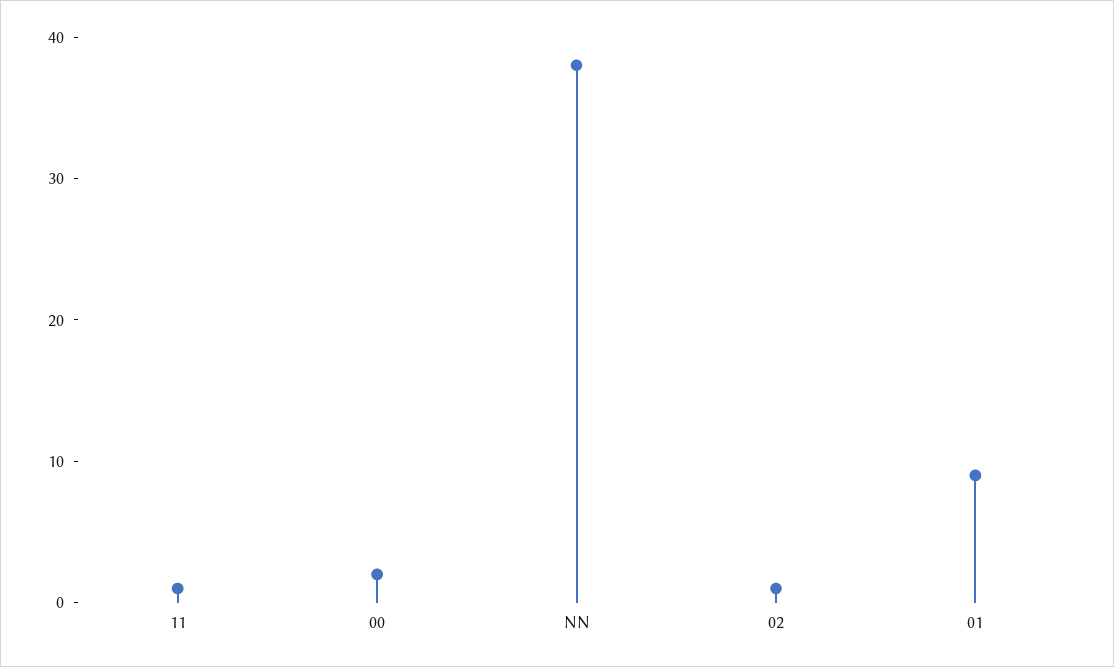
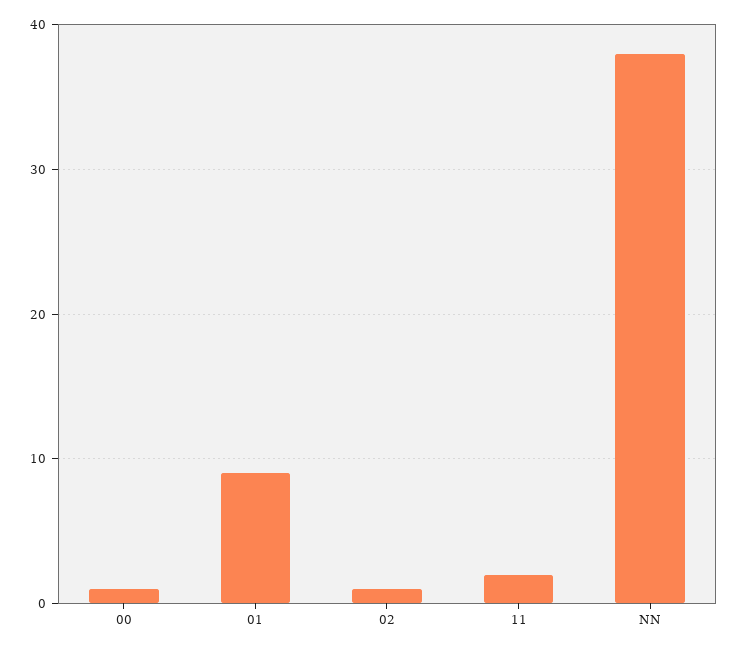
  {
-   "11": 1,
+   "11": 2,
-   "00": 2,
+   "00": 1,
    "NN": 38,
    "02": 1,
    "01": 9
  }

